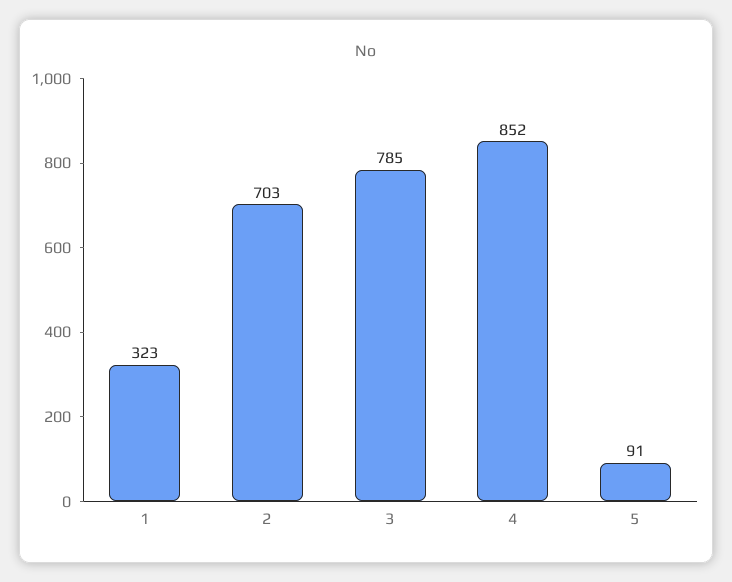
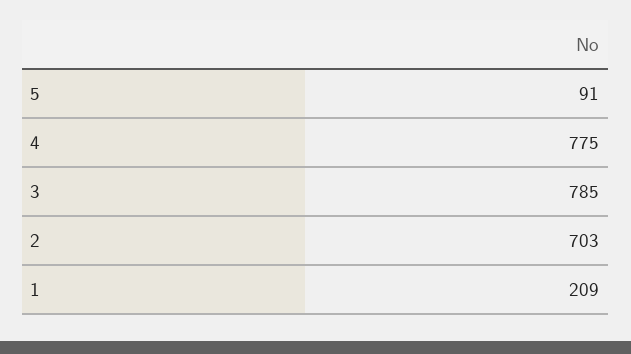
  {
-   "1": 323,
+   "1": 209,
    "2": 703,
    "3": 785,
-   "4": 852,
+   "4": 775,
    "5": 91
  }

